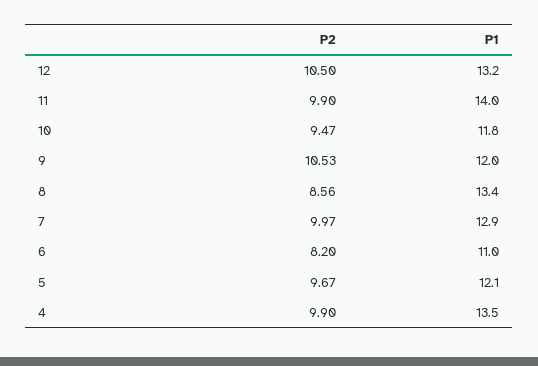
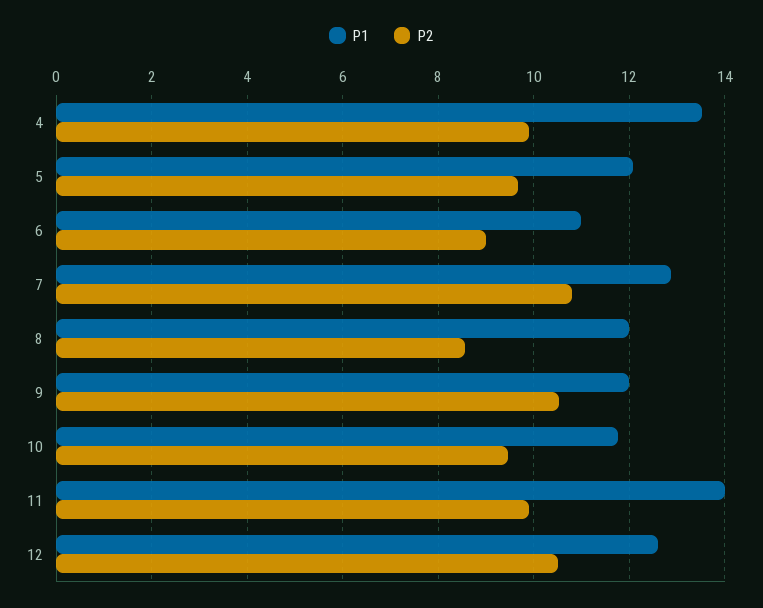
  {
    "P2": {
      "12": 10.5,
      "11": 9.9,
      "10": 9.47,
      "9": 10.53,
      "8": 8.56,
-     "7": 9.97,
+     "7": 10.8,
-     "6": 8.2,
+     "6": 9,
      "5": 9.67,
      "4": 9.9
    },
    "P1": {
-     "12": 13.2,
+     "12": 12.6,
      "11": 14,
      "10": 11.8,
      "9": 12,
-     "8": 13.4,
+     "8": 12,
      "7": 12.9,
      "6": 11,
      "5": 12.1,
      "4": 13.5
    }
  }

